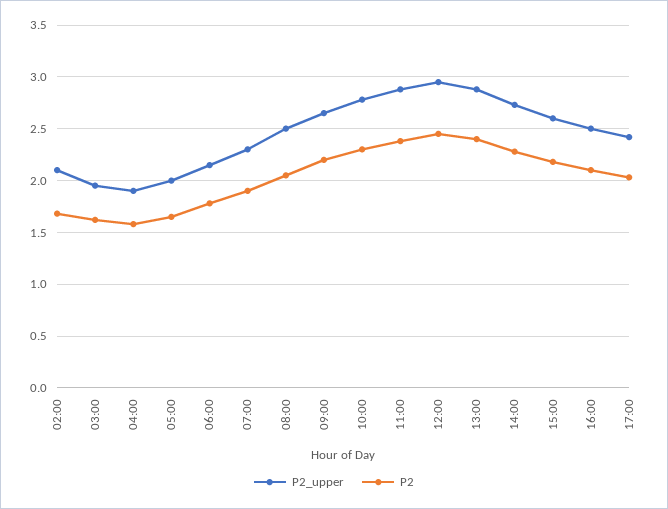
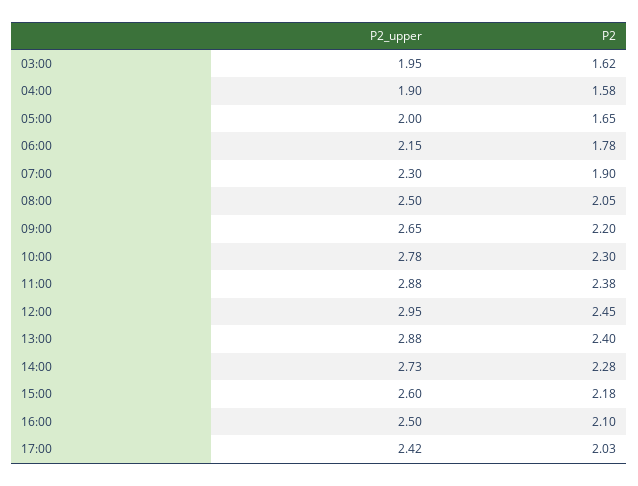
  {
    "P2_upper": {
-     "02:00": 2.1,
      "03:00": 1.95,
      "04:00": 1.9,
      "05:00": 2,
      "06:00": 2.15,
      "07:00": 2.3,
      "08:00": 2.5,
      "09:00": 2.65,
      "10:00": 2.78,
      "11:00": 2.88,
      "12:00": 2.95,
      "13:00": 2.88,
      "14:00": 2.73,
      "15:00": 2.6,
      "16:00": 2.5,
      "17:00": 2.42
    },
    "P2": {
-     "02:00": 1.7,
      "03:00": 1.62,
      "04:00": 1.58,
      "05:00": 1.65,
      "06:00": 1.78,
      "07:00": 1.9,
      "08:00": 2.05,
      "09:00": 2.2,
      "10:00": 2.3,
      "11:00": 2.38,
      "12:00": 2.45,
      "13:00": 2.4,
      "14:00": 2.28,
      "15:00": 2.18,
      "16:00": 2.1,
      "17:00": 2.03
    }
  }

